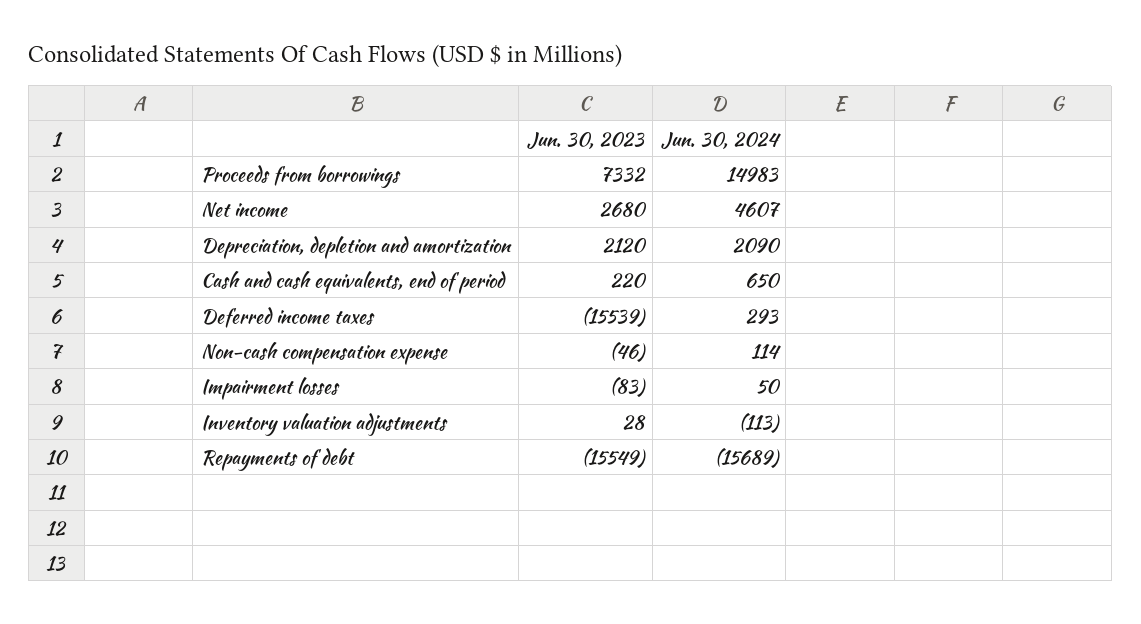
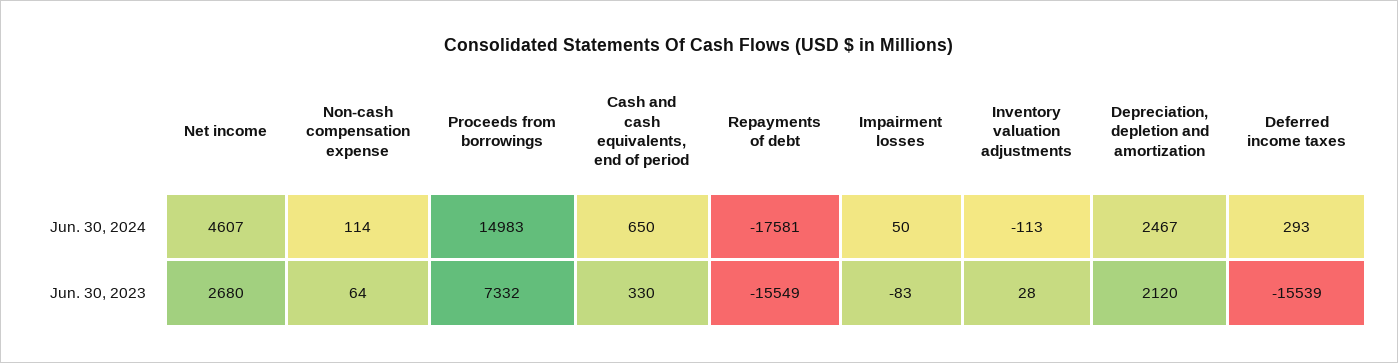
  {
    "Jun. 30, 2023": {
      "Proceeds from borrowings": 7332,
      "Net income": 2680,
      "Depreciation, depletion and amortization": 2120,
-     "Cash and cash equivalents, end of period": 220,
+     "Cash and cash equivalents, end of period": 330,
      "Deferred income taxes": -15539,
-     "Non-cash compensation expense": -46,
+     "Non-cash compensation expense": 64,
      "Impairment losses": -83,
      "Inventory valuation adjustments": 28,
      "Repayments of debt": -15549
    },
    "Jun. 30, 2024": {
      "Proceeds from borrowings": 14983,
      "Net income": 4607,
-     "Depreciation, depletion and amortization": 2090,
+     "Depreciation, depletion and amortization": 2467,
      "Cash and cash equivalents, end of period": 650,
      "Deferred income taxes": 293,
      "Non-cash compensation expense": 114,
      "Impairment losses": 50,
      "Inventory valuation adjustments": -113,
-     "Repayments of debt": -15689
+     "Repayments of debt": -17581
    }
  }

